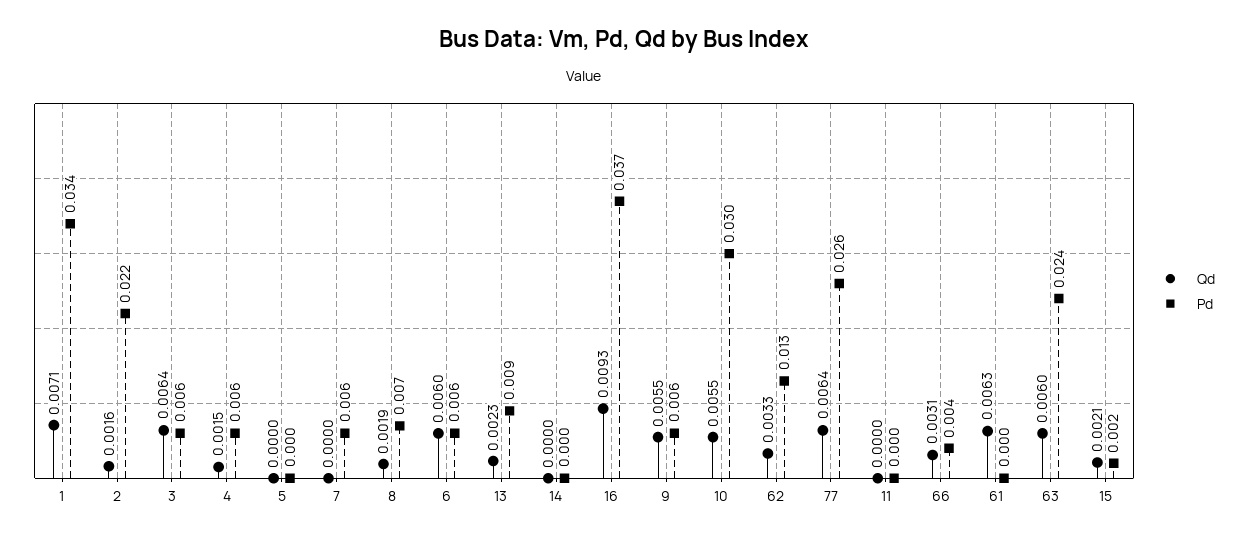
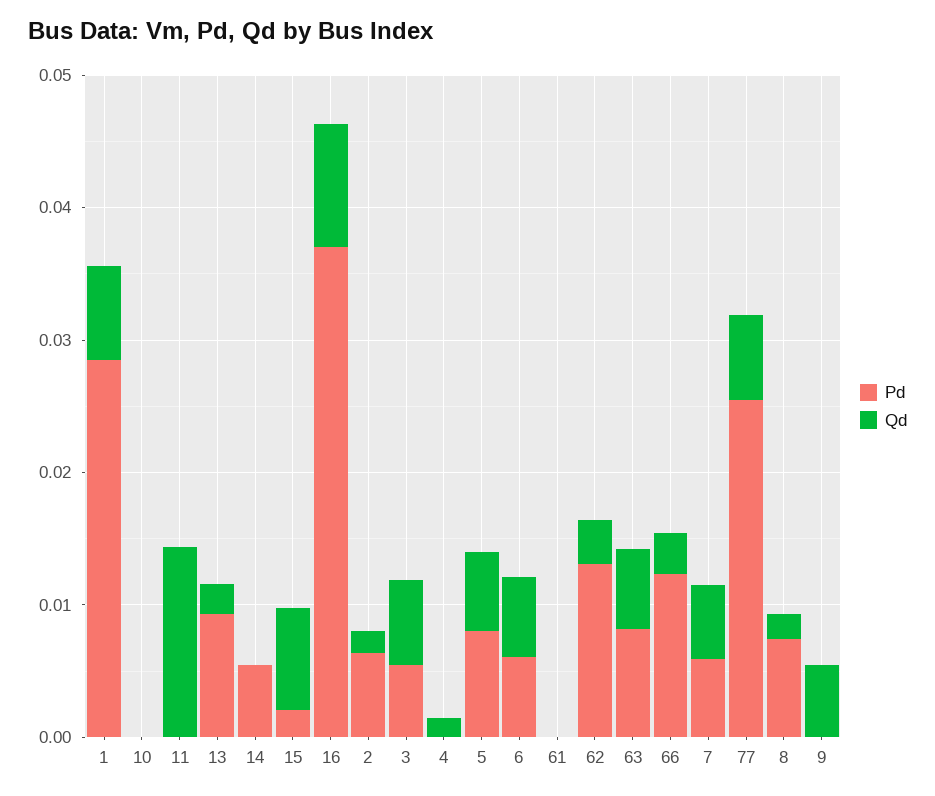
  {
    "Qd": {
      "1": 0.0071,
      "2": 0.0016,
      "3": 0.0064,
      "4": 0.0015,
-     "5": 0,
+     "5": 0.006,
-     "7": 0,
+     "7": 0.006,
      "8": 0.0019,
      "6": 0.006,
      "13": 0.0023,
      "14": 0,
      "16": 0.0093,
      "9": 0.0055,
-     "10": 0.0055,
+     "10": 0,
      "62": 0.0033,
      "77": 0.0064,
-     "11": 0,
+     "11": 0.014,
      "66": 0.0031,
-     "61": 0.0063,
+     "61": 0,
      "63": 0.006,
-     "15": 0.0021
+     "15": 0.008
    },
    "Pd": {
-     "1": 0.034,
+     "1": 0.028,
-     "2": 0.022,
+     "2": 0.006,
      "3": 0.006,
-     "4": 0.006,
+     "4": 0,
-     "5": 0,
+     "5": 0.008,
      "7": 0.006,
      "8": 0.007,
      "6": 0.006,
      "13": 0.009,
-     "14": 0,
+     "14": 0.006,
      "16": 0.037,
-     "9": 0.006,
+     "9": 0,
-     "10": 0.03,
+     "10": 0,
      "62": 0.013,
      "77": 0.026,
      "11": 0,
-     "66": 0.004,
+     "66": 0.012,
      "61": 0,
-     "63": 0.024,
+     "63": 0.008,
      "15": 0.002
    }
  }

